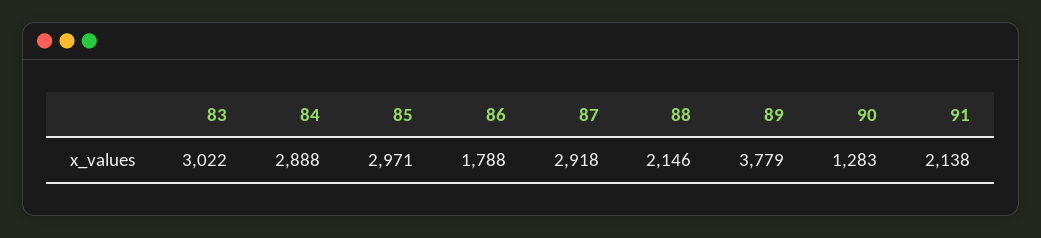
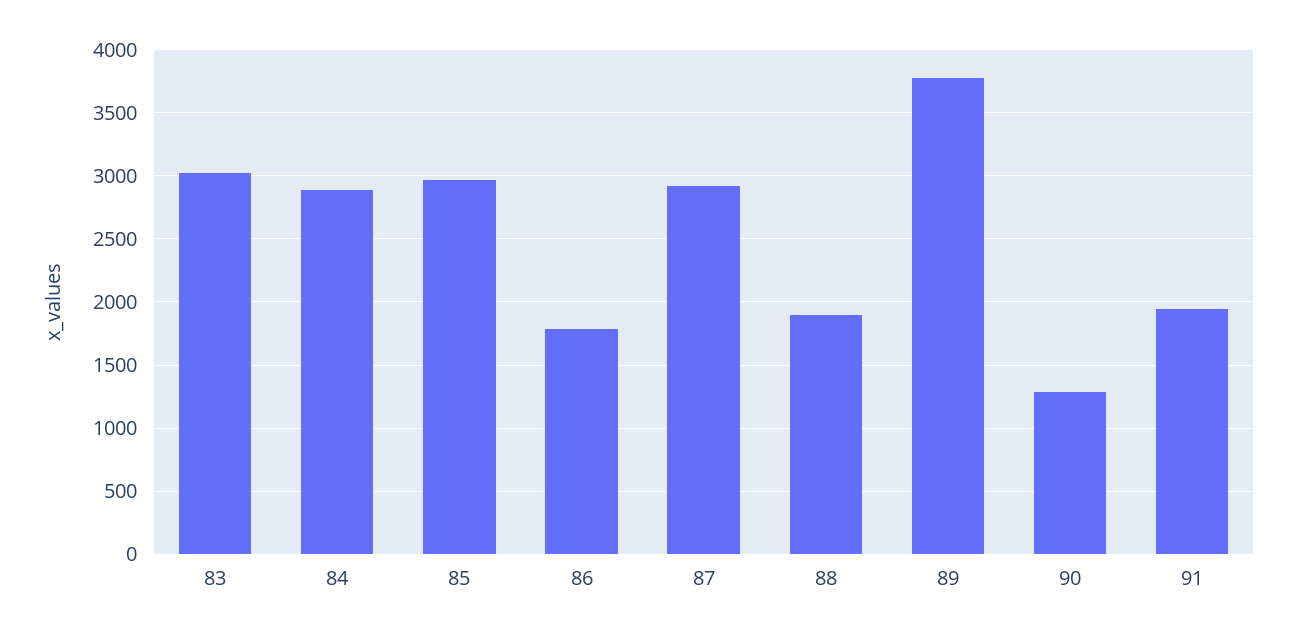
  {
    "83": 3022,
    "84": 2888,
    "85": 2971,
    "86": 1788,
    "87": 2918,
-   "88": 2146,
+   "88": 1900,
    "89": 3779,
    "90": 1283,
-   "91": 2138
+   "91": 1950
  }

